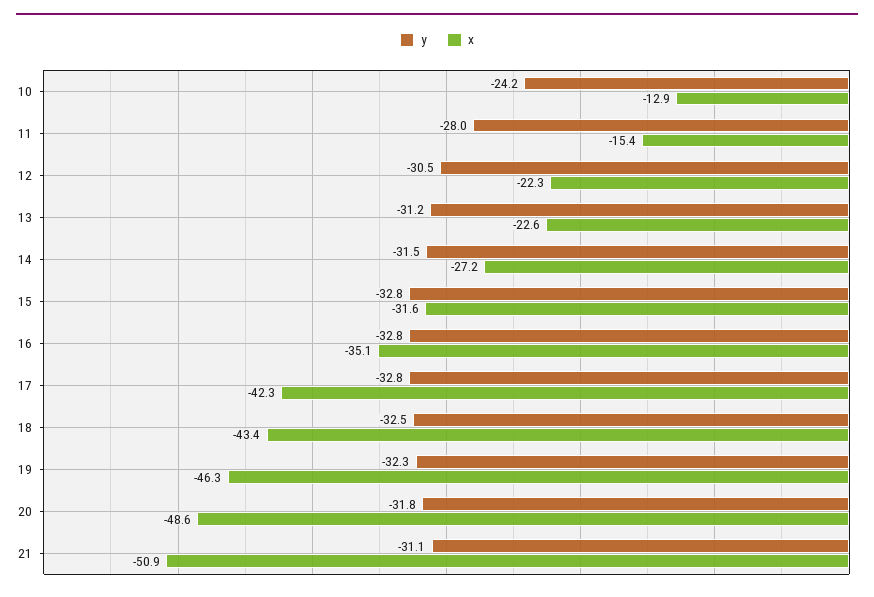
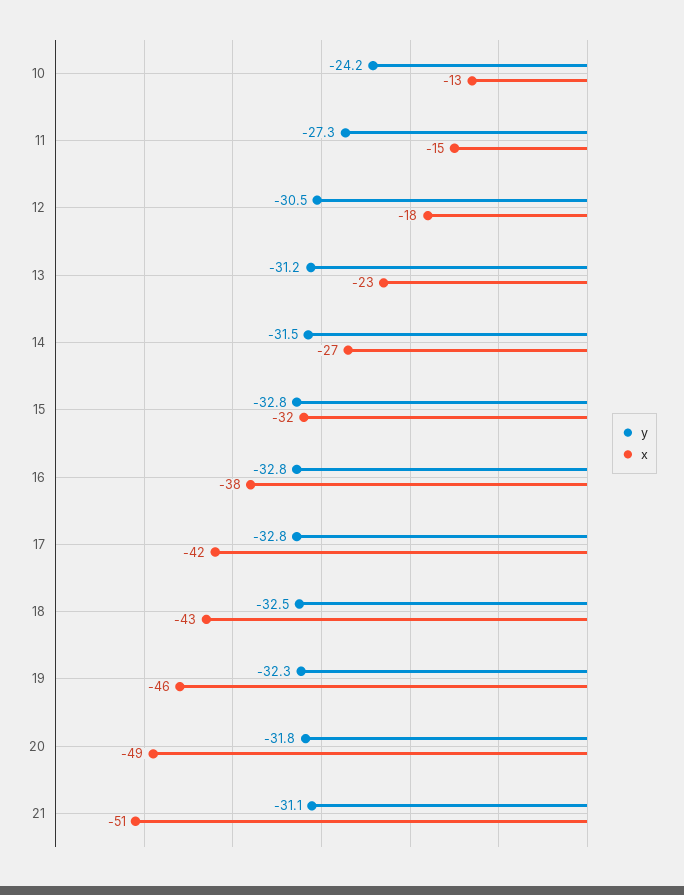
  {
    "y": {
      "10": -24.2,
-     "11": -28,
+     "11": -27.3,
      "12": -30.5,
      "13": -31.2,
      "14": -31.5,
      "15": -32.8,
      "16": -32.8,
      "17": -32.8,
      "18": -32.5,
      "19": -32.3,
      "20": -31.8,
      "21": -31.1
    },
    "x": {
      "10": -12.9,
      "11": -15.4,
-     "12": -22.3,
+     "12": -18,
      "13": -22.6,
      "14": -27.2,
      "15": -31.6,
-     "16": -35.1,
+     "16": -38,
      "17": -42.3,
      "18": -43.4,
      "19": -46.3,
      "20": -48.6,
      "21": -50.9
    }
  }

